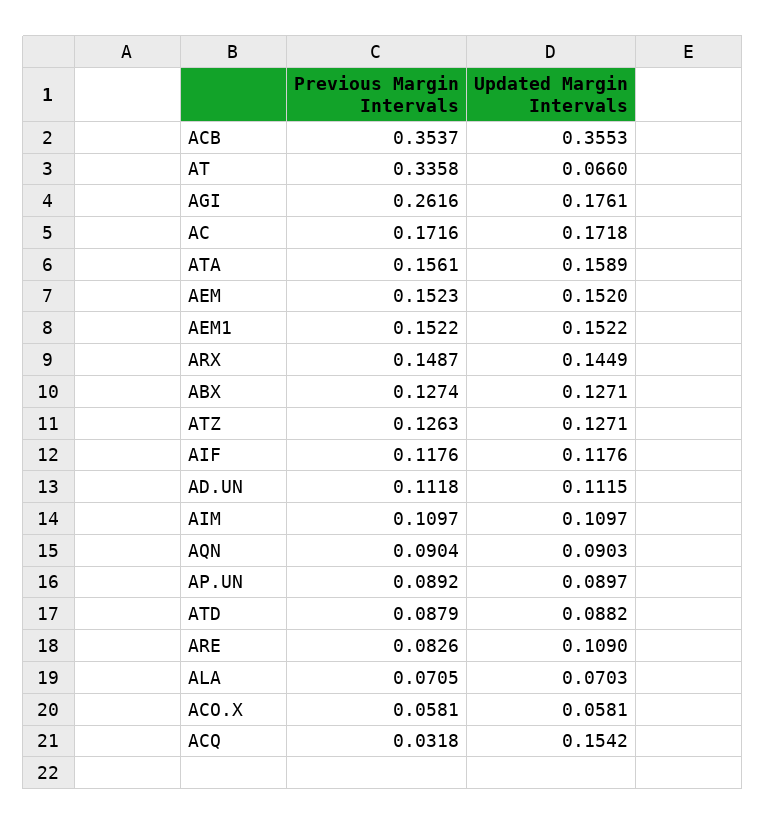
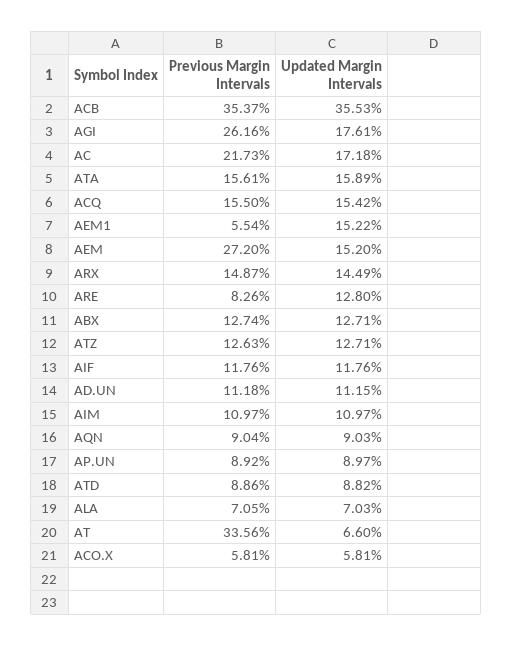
  {
    "Previous Margin Intervals": {
      "ACB": 0.3537,
-     "AT": 0.3358,
+     "AT": 0.3356,
      "AGI": 0.2616,
-     "AC": 0.1716,
+     "AC": 0.2173,
      "ATA": 0.1561,
-     "AEM": 0.1523,
+     "AEM": 0.272,
-     "AEM1": 0.1522,
+     "AEM1": 0.0554,
      "ARX": 0.1487,
      "ABX": 0.1274,
      "ATZ": 0.1263,
      "AIF": 0.1176,
      "AD.UN": 0.1118,
      "AIM": 0.1097,
      "AQN": 0.0904,
      "AP.UN": 0.0892,
-     "ATD": 0.0879,
+     "ATD": 0.0886,
      "ARE": 0.0826,
      "ALA": 0.0705,
      "ACO.X": 0.0581,
-     "ACQ": 0.0318
+     "ACQ": 0.155
    },
    "Updated Margin Intervals": {
      "ACB": 0.3553,
      "AT": 0.066,
      "AGI": 0.1761,
      "AC": 0.1718,
      "ATA": 0.1589,
      "AEM": 0.152,
      "AEM1": 0.1522,
      "ARX": 0.1449,
      "ABX": 0.1271,
      "ATZ": 0.1271,
      "AIF": 0.1176,
      "AD.UN": 0.1115,
      "AIM": 0.1097,
      "AQN": 0.0903,
      "AP.UN": 0.0897,
      "ATD": 0.0882,
-     "ARE": 0.109,
+     "ARE": 0.128,
      "ALA": 0.0703,
      "ACO.X": 0.0581,
      "ACQ": 0.1542
    }
  }

